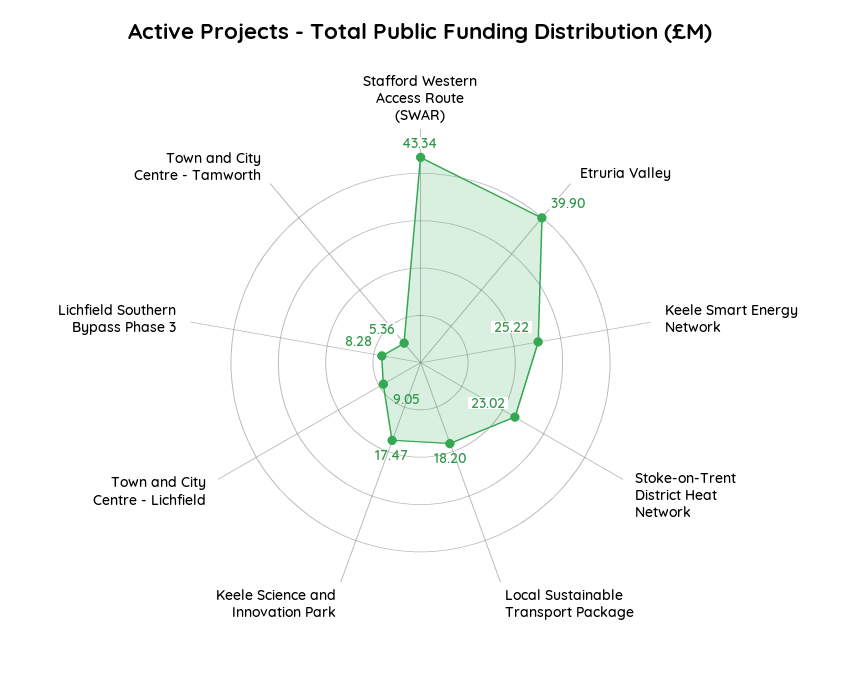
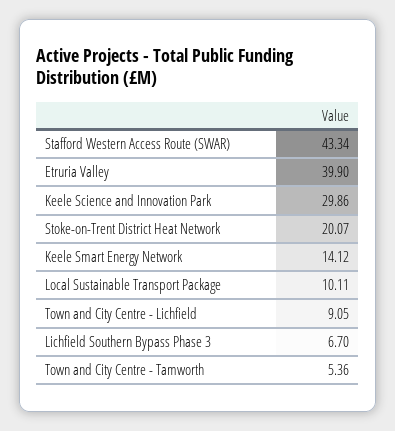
  {
    "Stafford Western Access Route (SWAR)": 43.34,
    "Etruria Valley": 39.9,
-   "Keele Smart Energy Network": 25.22,
+   "Keele Smart Energy Network": 14.12,
-   "Stoke-on-Trent District Heat Network": 23.02,
+   "Stoke-on-Trent District Heat Network": 20.07,
-   "Local Sustainable Transport Package": 18.2,
+   "Local Sustainable Transport Package": 10.11,
-   "Keele Science and Innovation Park": 17.47,
+   "Keele Science and Innovation Park": 29.86,
    "Town and City Centre - Lichfield": 9.05,
-   "Lichfield Southern Bypass Phase 3": 8.28,
+   "Lichfield Southern Bypass Phase 3": 6.7,
    "Town and City Centre - Tamworth": 5.36
  }

